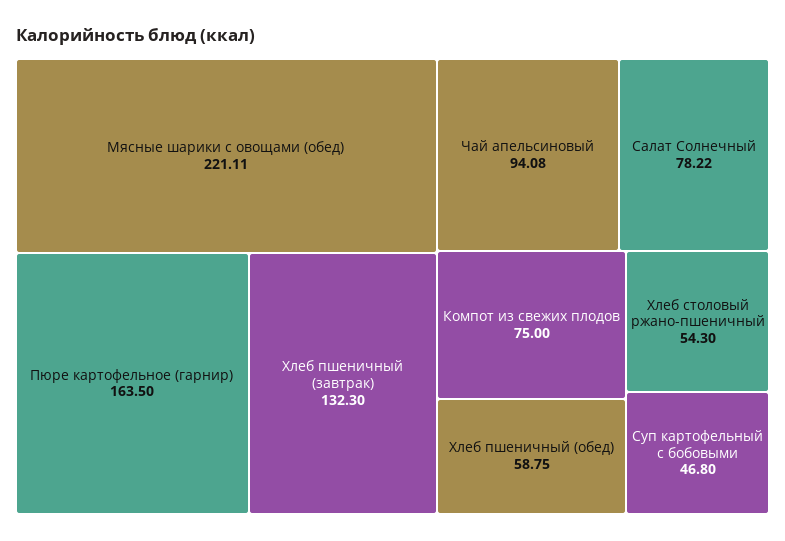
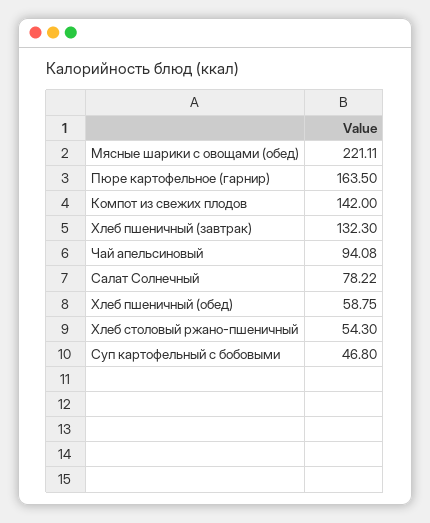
  {
    "Мясные шарики с овощами (обед)": 221.11,
    "Пюре картофельное (гарнир)": 163.5,
    "Хлеб пшеничный (завтрак)": 132.3,
    "Чай апельсиновый": 94.08,
    "Салат Солнечный": 78.22,
-   "Компот из свежих плодов": 75,
+   "Компот из свежих плодов": 142,
    "Хлеб пшеничный (обед)": 58.75,
    "Хлеб столовый ржано-пшеничный": 54.3,
    "Суп картофельный с бобовыми": 46.8
  }

